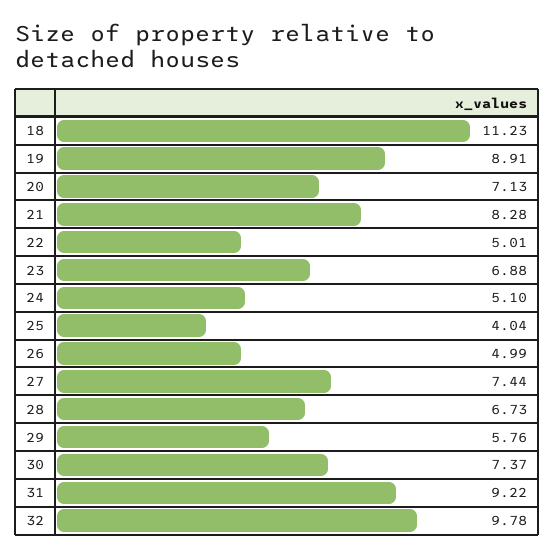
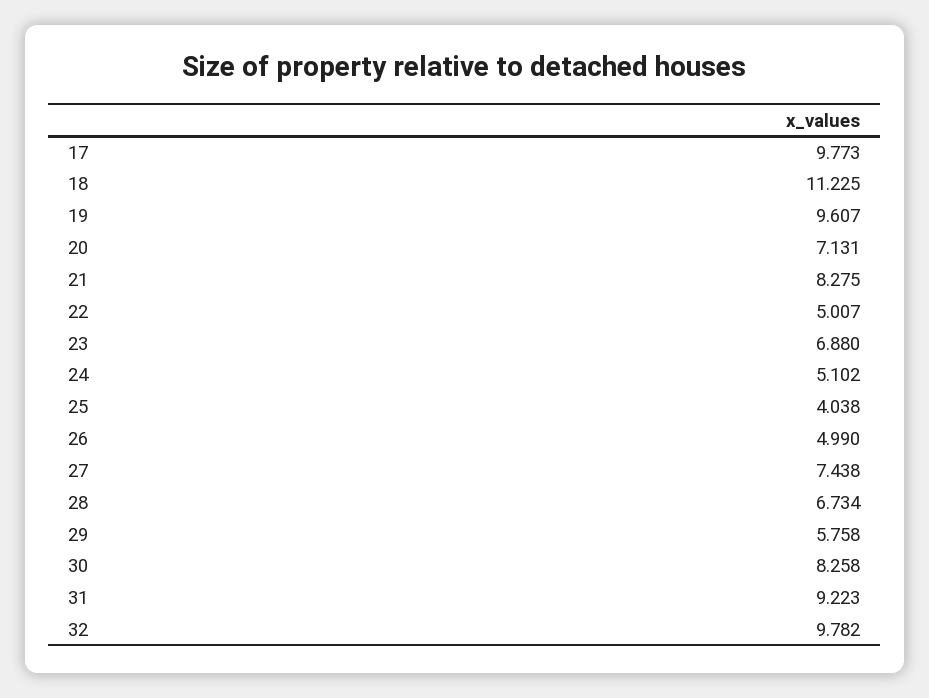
  {
    "18": 11.225,
-   "19": 8.91,
+   "19": 9.607,
    "20": 7.131,
    "21": 8.275,
    "22": 5.007,
    "23": 6.88,
    "24": 5.102,
    "25": 4.038,
    "26": 4.99,
    "27": 7.438,
    "28": 6.734,
    "29": 5.758,
-   "30": 7.37,
+   "30": 8.258,
    "31": 9.223,
-   "32": 9.782
+   "32": 9.782,
+   "17": 9.773
  }

